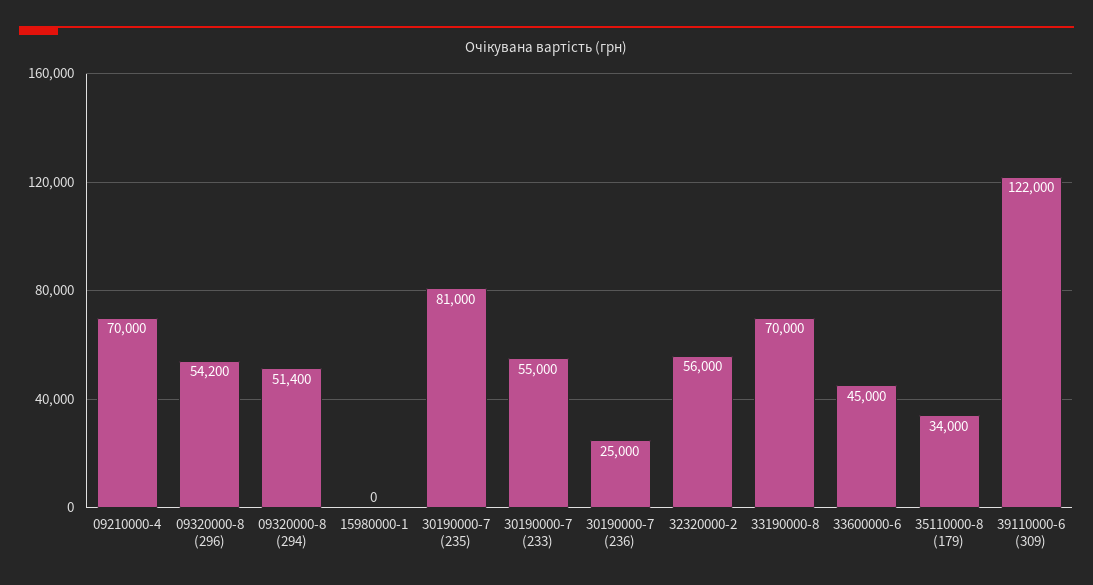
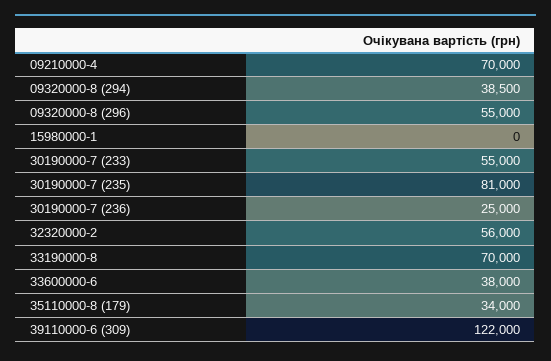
  {
    "09210000-4": 70000,
-   "09320000-8 (296)": 54200,
+   "09320000-8 (296)": 55000,
-   "09320000-8 (294)": 51400,
+   "09320000-8 (294)": 38500,
    "15980000-1": 0,
    "30190000-7 (235)": 81000,
    "30190000-7 (233)": 55000,
    "30190000-7 (236)": 25000,
    "32320000-2": 56000,
    "33190000-8": 70000,
-   "33600000-6": 45000,
+   "33600000-6": 38000,
    "35110000-8 (179)": 34000,
    "39110000-6 (309)": 122000
  }

